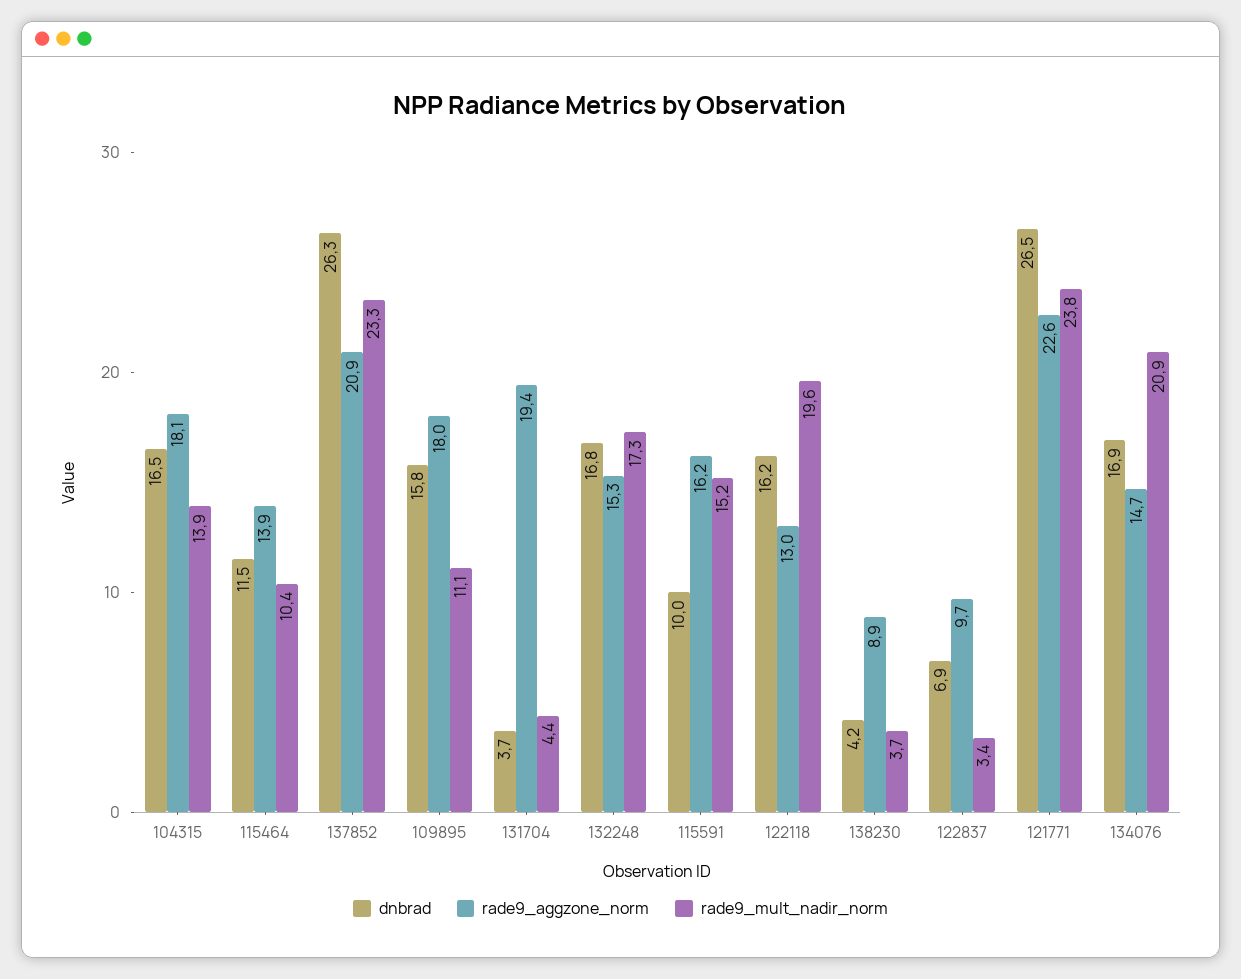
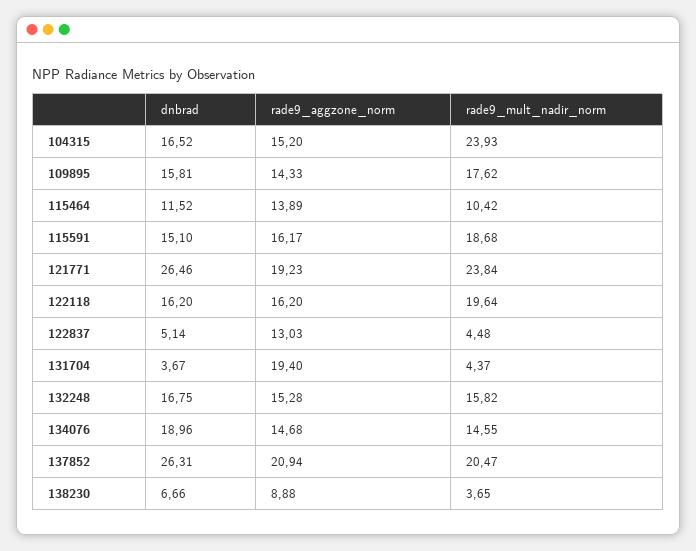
  {
    "dnbrad": {
      "104315": 16.52,
      "115464": 11.52,
      "137852": 26.31,
      "109895": 15.81,
      "131704": 3.67,
      "132248": 16.75,
-     "115591": 10,
+     "115591": 15.1,
      "122118": 16.2,
-     "138230": 4.2,
+     "138230": 6.66,
-     "122837": 6.9,
+     "122837": 5.14,
      "121771": 26.46,
-     "134076": 16.9
+     "134076": 18.96
    },
    "rade9_aggzone_norm": {
-     "104315": 18.1,
+     "104315": 15.2,
      "115464": 13.89,
      "137852": 20.94,
-     "109895": 18,
+     "109895": 14.33,
      "131704": 19.4,
      "132248": 15.28,
      "115591": 16.17,
-     "122118": 13,
+     "122118": 16.2,
      "138230": 8.88,
-     "122837": 9.7,
+     "122837": 13.03,
-     "121771": 22.6,
+     "121771": 19.23,
      "134076": 14.68
    },
    "rade9_mult_nadir_norm": {
-     "104315": 13.9,
+     "104315": 23.93,
      "115464": 10.42,
-     "137852": 23.3,
+     "137852": 20.47,
-     "109895": 11.1,
+     "109895": 17.62,
      "131704": 4.37,
-     "132248": 17.3,
+     "132248": 15.82,
-     "115591": 15.2,
+     "115591": 18.68,
      "122118": 19.64,
      "138230": 3.65,
-     "122837": 3.4,
+     "122837": 4.48,
      "121771": 23.84,
-     "134076": 20.9
+     "134076": 14.55
    }
  }

